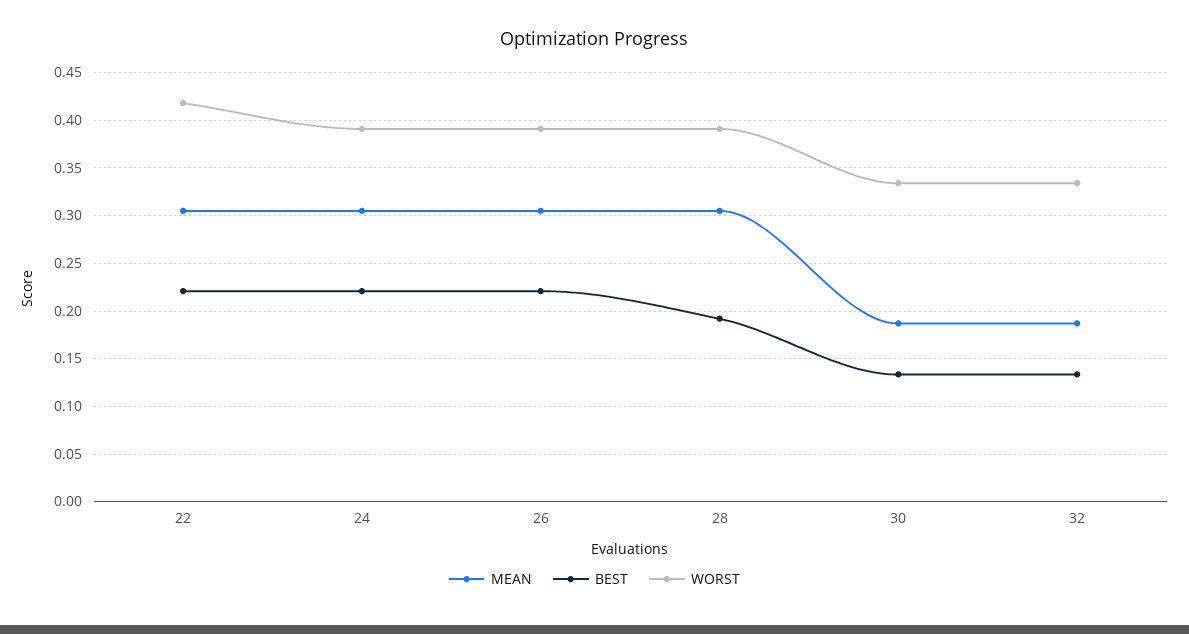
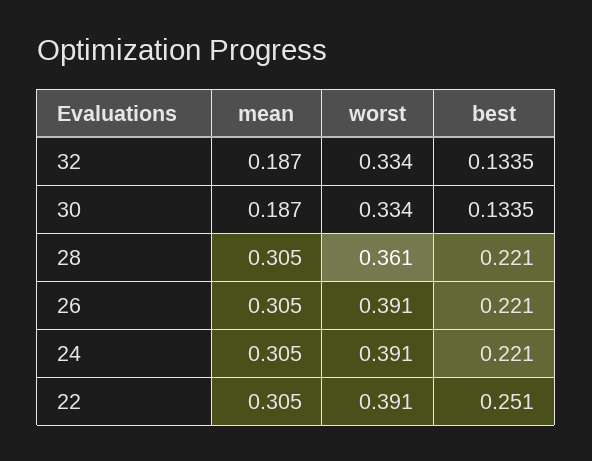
  {
    "MEAN": {
      "22": 0.305,
      "24": 0.305,
      "26": 0.305,
      "28": 0.305,
      "30": 0.187,
      "32": 0.187
    },
    "BEST": {
-     "22": 0.22,
+     "22": 0.251,
      "24": 0.221,
      "26": 0.221,
-     "28": 0.19,
+     "28": 0.221,
      "30": 0.1335,
      "32": 0.1335
    },
    "WORST": {
-     "22": 0.42,
+     "22": 0.391,
      "24": 0.391,
      "26": 0.391,
-     "28": 0.39,
+     "28": 0.361,
      "30": 0.334,
      "32": 0.334
    }
  }

